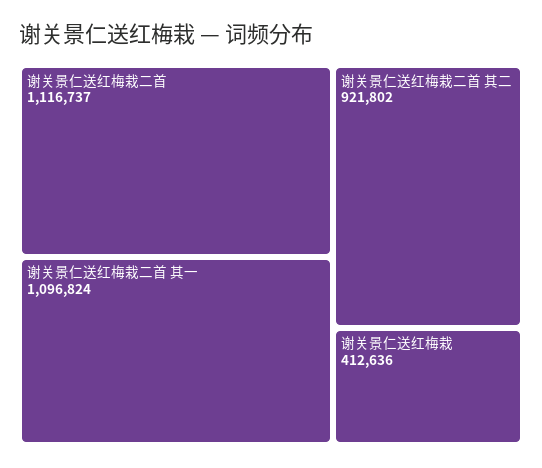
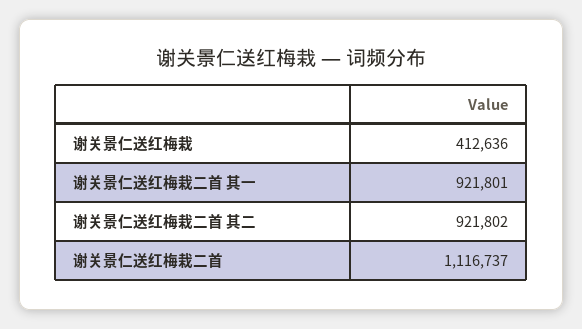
  {
    "谢关景仁送红梅栽二首": 1116737,
-   "谢关景仁送红梅栽二首 其一": 1096824,
+   "谢关景仁送红梅栽二首 其一": 921801,
    "谢关景仁送红梅栽二首 其二": 921802,
    "谢关景仁送红梅栽": 412636
  }

